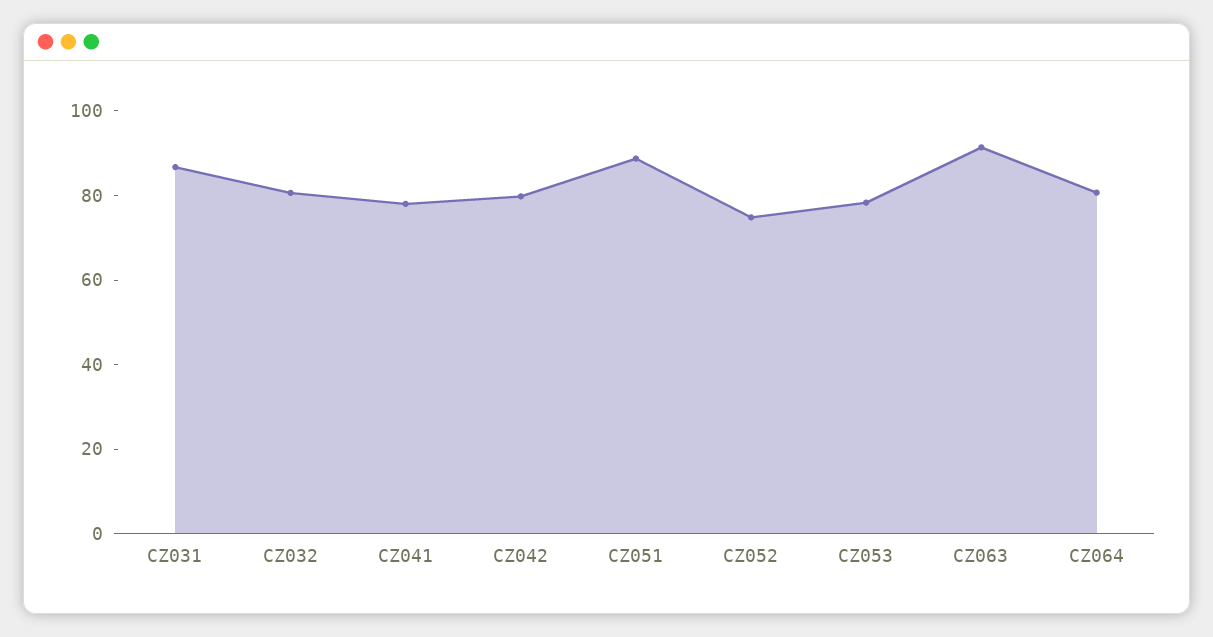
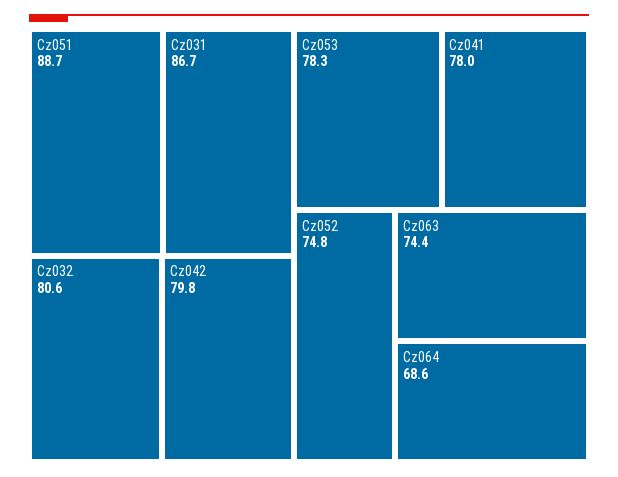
  {
    "CZ031": 86.7,
    "CZ032": 80.6,
    "CZ041": 78,
    "CZ042": 79.8,
    "CZ051": 88.7,
    "CZ052": 74.8,
    "CZ053": 78.3,
-   "CZ063": 90,
+   "CZ063": 74.4,
-   "CZ064": 80
+   "CZ064": 68.6
  }

